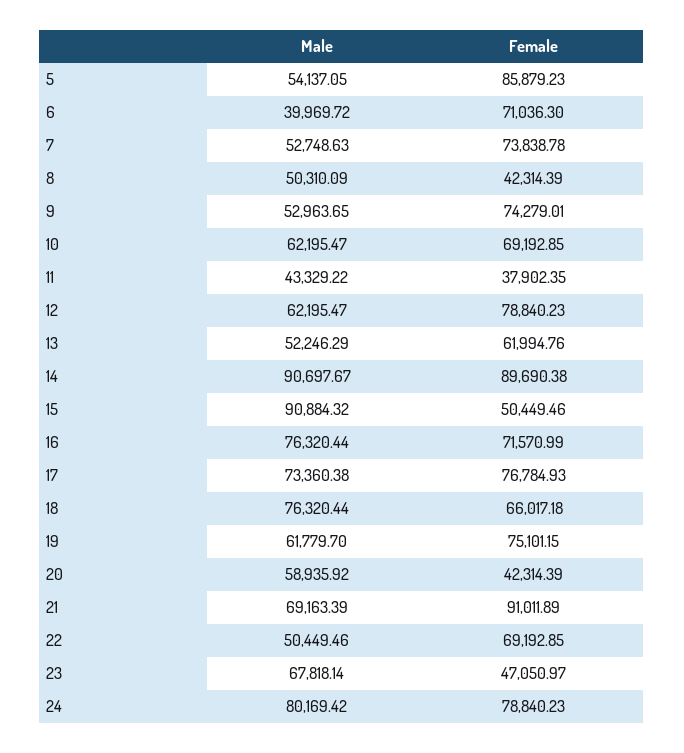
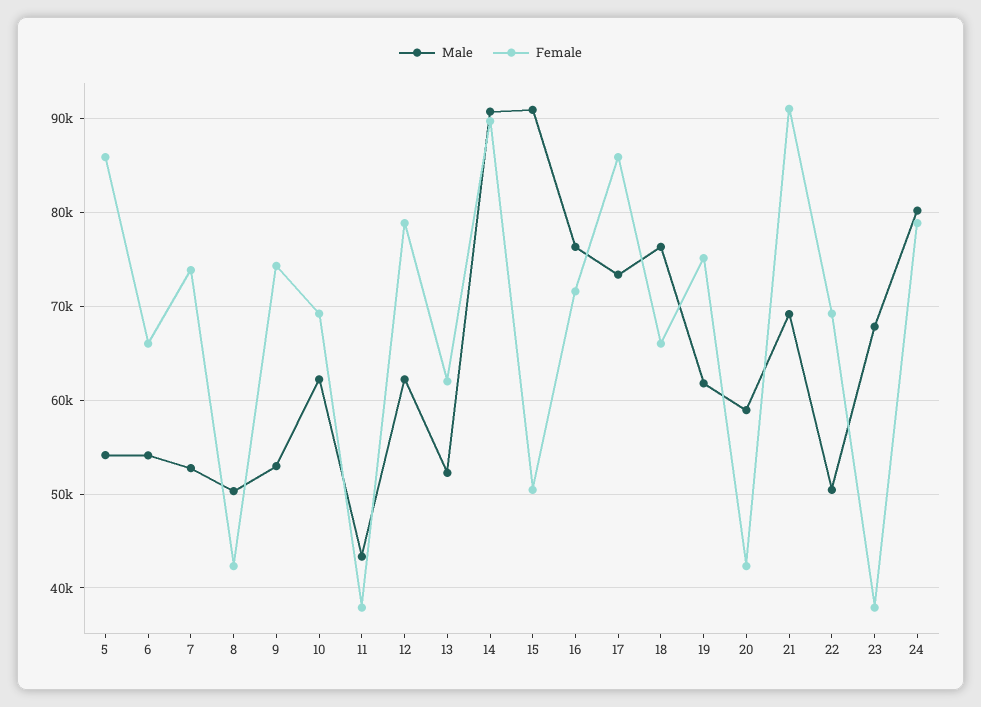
  {
    "Male": {
      "5": 54137.05,
-     "6": 39969.72,
+     "6": 54000,
      "7": 52748.63,
      "8": 50310.09,
      "9": 52963.65,
      "10": 62195.47,
      "11": 43329.22,
      "12": 62195.47,
      "13": 52246.29,
      "14": 90697.67,
      "15": 90884.32,
      "16": 76320.44,
      "17": 73360.38,
      "18": 76320.44,
      "19": 61779.7,
      "20": 58935.92,
      "21": 69163.39,
      "22": 50449.46,
      "23": 67818.14,
      "24": 80169.42
    },
    "Female": {
      "5": 85879.23,
-     "6": 71036.3,
+     "6": 66000,
      "7": 73838.78,
      "8": 42314.39,
      "9": 74279.01,
      "10": 69192.85,
      "11": 37902.35,
      "12": 78840.23,
      "13": 61994.76,
      "14": 89690.38,
      "15": 50449.46,
      "16": 71570.99,
-     "17": 76784.93,
+     "17": 86000,
      "18": 66017.18,
      "19": 75101.15,
      "20": 42314.39,
      "21": 91011.89,
      "22": 69192.85,
-     "23": 47050.97,
+     "23": 38000,
      "24": 78840.23
    }
  }

